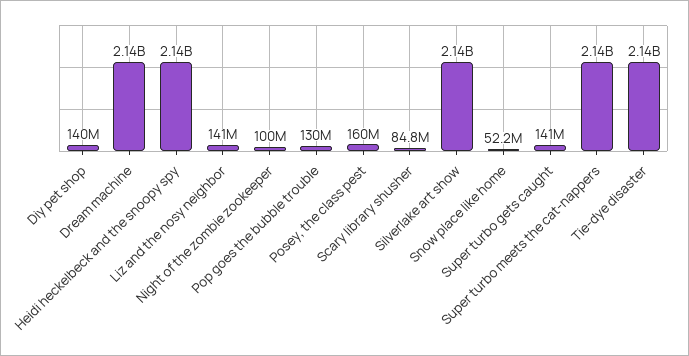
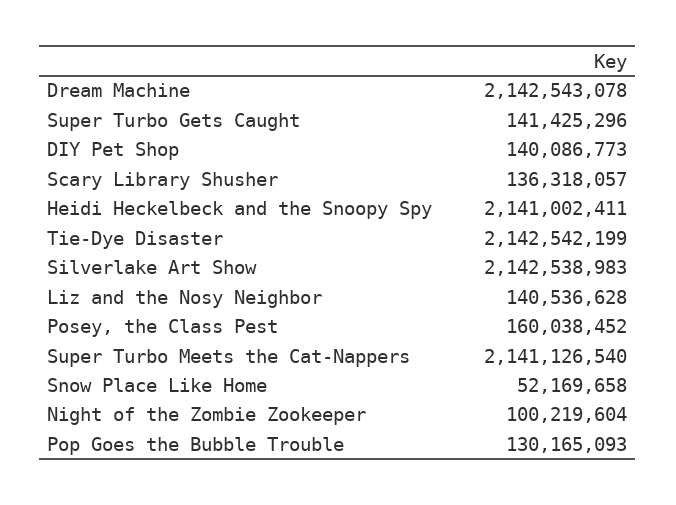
  {
    "Diy pet shop": 140086773,
    "Dream machine": 2142543078,
    "Heidi heckelbeck and the snoopy spy": 2141002411,
    "Liz and the nosy neighbor": 140536628,
    "Night of the zombie zookeeper": 100219604,
    "Pop goes the bubble trouble": 130165093,
    "Posey, the class pest": 160038452,
-   "Scary library shusher": 84800000,
+   "Scary library shusher": 136318057,
    "Silverlake art show": 2142538983,
    "Snow place like home": 52169658,
    "Super turbo gets caught": 141425296,
    "Super turbo meets the cat-nappers": 2141126540,
    "Tie-dye disaster": 2142542199
  }

